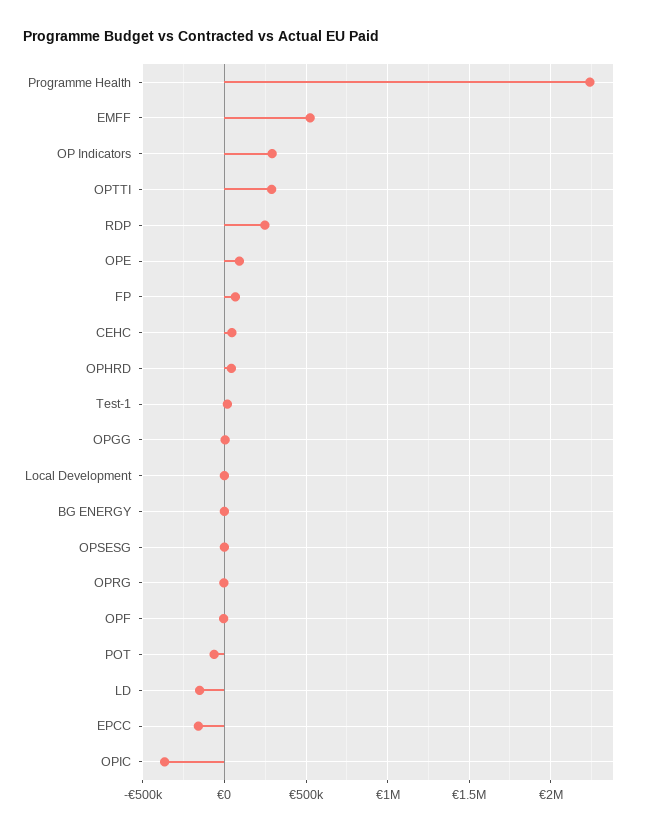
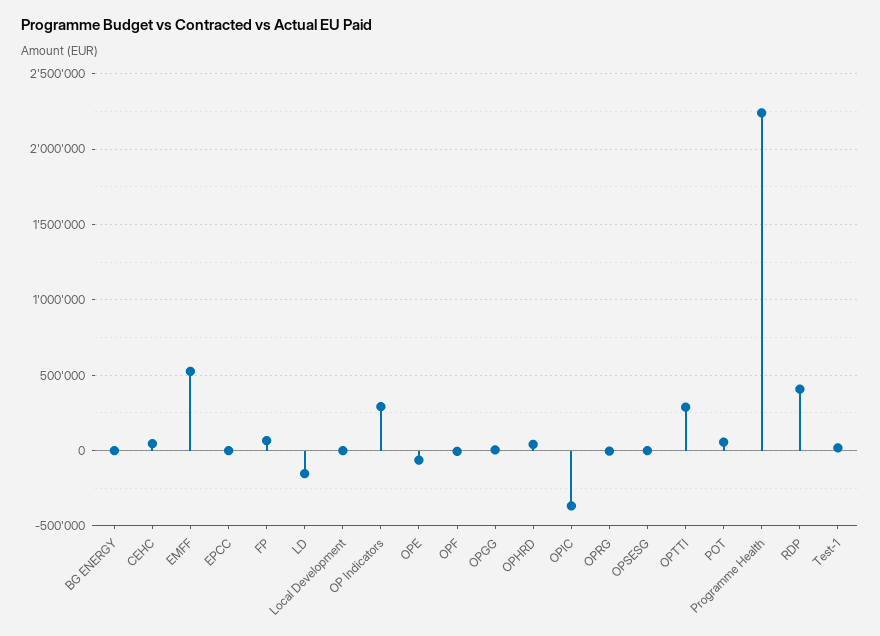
  {
    "Programme Health": 2250000,
    "EMFF": 550000,
    "OP Indicators": 300000,
    "OPTTI": 300000,
-   "RDP": 250000,
+   "RDP": 400000,
-   "OPE": 100000,
+   "OPE": -50000,
    "FP": 50000,
    "CEHC": 50000,
    "OPHRD": 50000,
    "Test-1": 0,
    "OPGG": 0,
    "Local Development": 0,
    "BG ENERGY": 0,
    "OPSESG": 0,
    "OPRG": 0,
    "OPF": 0,
-   "POT": -50000,
+   "POT": 50000,
    "LD": -150000,
-   "EPCC": -150000,
+   "EPCC": 0,
    "OPIC": -350000
  }

